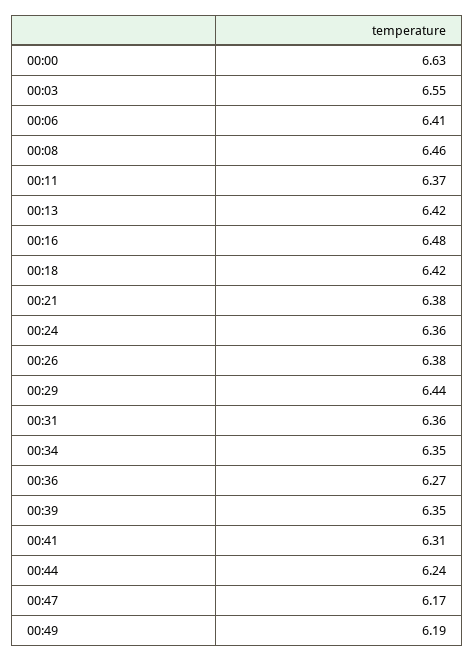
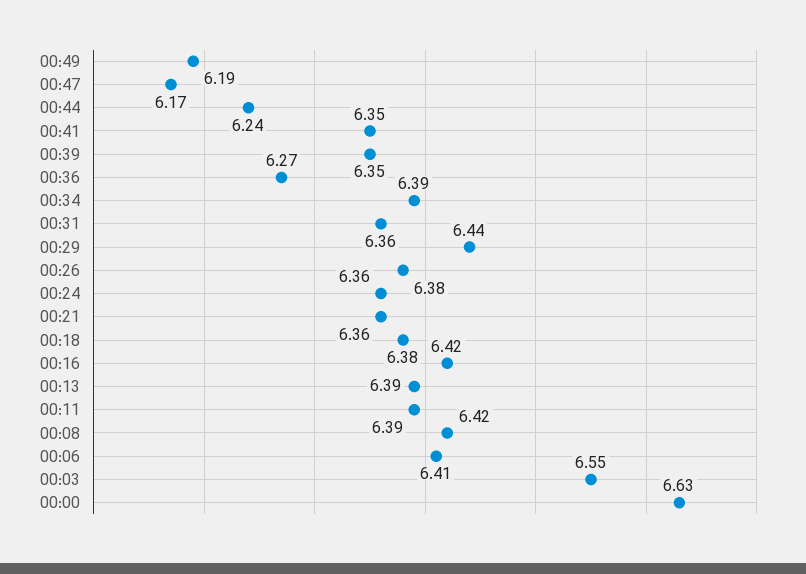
  {
    "00:00": 6.63,
    "00:03": 6.55,
    "00:06": 6.41,
-   "00:08": 6.46,
+   "00:08": 6.42,
-   "00:11": 6.37,
+   "00:11": 6.39,
-   "00:13": 6.42,
+   "00:13": 6.39,
-   "00:16": 6.48,
+   "00:16": 6.42,
-   "00:18": 6.42,
+   "00:18": 6.38,
-   "00:21": 6.38,
+   "00:21": 6.36,
    "00:24": 6.36,
    "00:26": 6.38,
    "00:29": 6.44,
    "00:31": 6.36,
-   "00:34": 6.35,
+   "00:34": 6.39,
    "00:36": 6.27,
    "00:39": 6.35,
-   "00:41": 6.31,
+   "00:41": 6.35,
    "00:44": 6.24,
    "00:47": 6.17,
    "00:49": 6.19
  }

